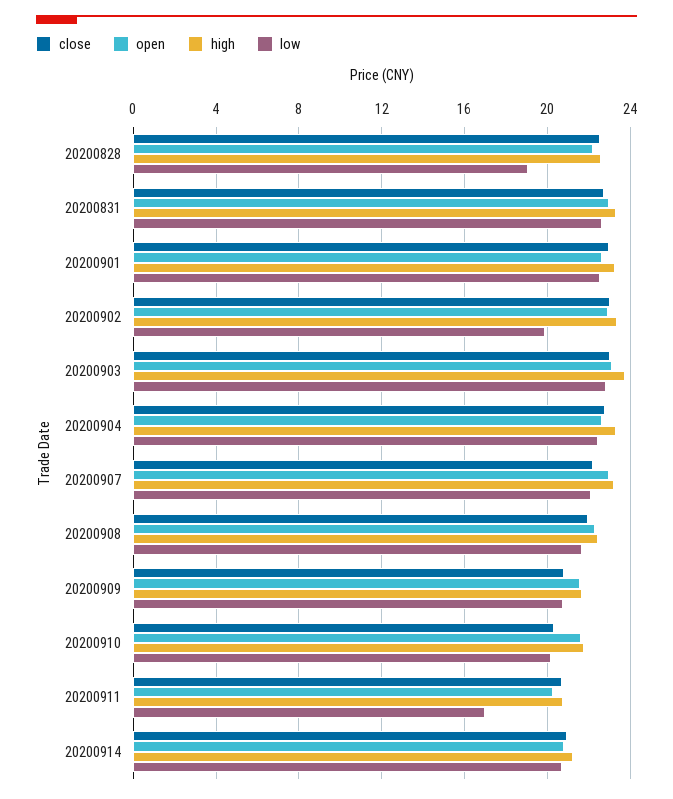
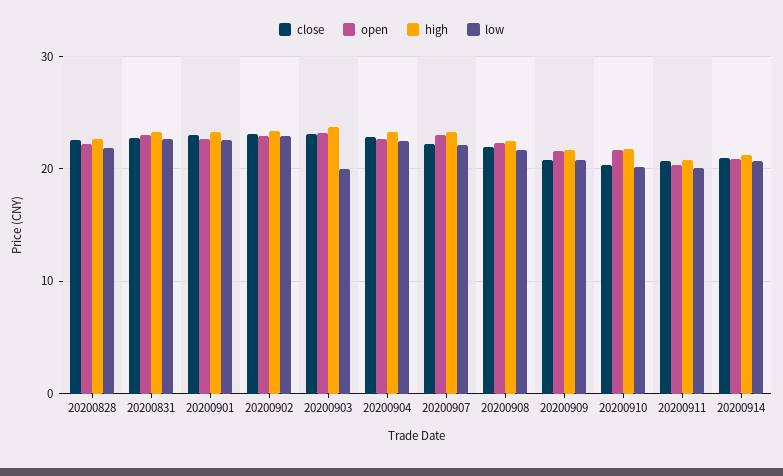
  {
    "close": {
      "20200828": 22.5,
      "20200831": 22.5,
      "20200901": 23,
      "20200902": 23,
      "20200903": 23,
      "20200904": 23,
      "20200907": 22,
      "20200908": 22,
      "20200909": 21,
      "20200910": 20.5,
      "20200911": 20.5,
      "20200914": 21
    },
    "open": {
      "20200828": 22,
      "20200831": 23,
      "20200901": 22.5,
      "20200902": 23,
      "20200903": 23,
      "20200904": 22.5,
      "20200907": 23,
      "20200908": 22.5,
      "20200909": 21.5,
      "20200910": 21.5,
      "20200911": 20.5,
      "20200914": 21
    },
    "high": {
      "20200828": 22.5,
      "20200831": 23.5,
      "20200901": 23.5,
      "20200902": 23.5,
      "20200903": 24,
      "20200904": 23.5,
      "20200907": 23,
      "20200908": 22.5,
      "20200909": 21.5,
      "20200910": 22,
      "20200911": 21,
      "20200914": 21
    },
    "low": {
-     "20200828": 19,
+     "20200828": 22,
      "20200831": 22.5,
      "20200901": 22.5,
-     "20200902": 20,
+     "20200902": 23,
-     "20200903": 23,
+     "20200903": 20,
      "20200904": 22.5,
      "20200907": 22,
      "20200908": 21.5,
      "20200909": 20.5,
      "20200910": 20,
-     "20200911": 17,
+     "20200911": 20,
      "20200914": 20.5
    }
  }

